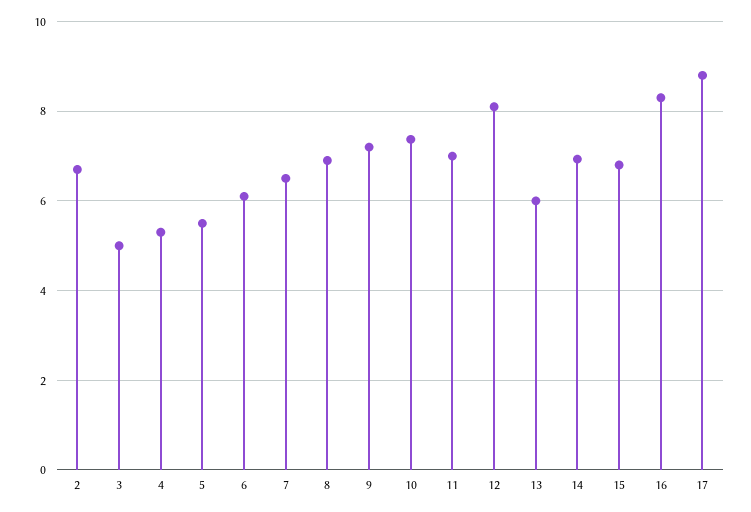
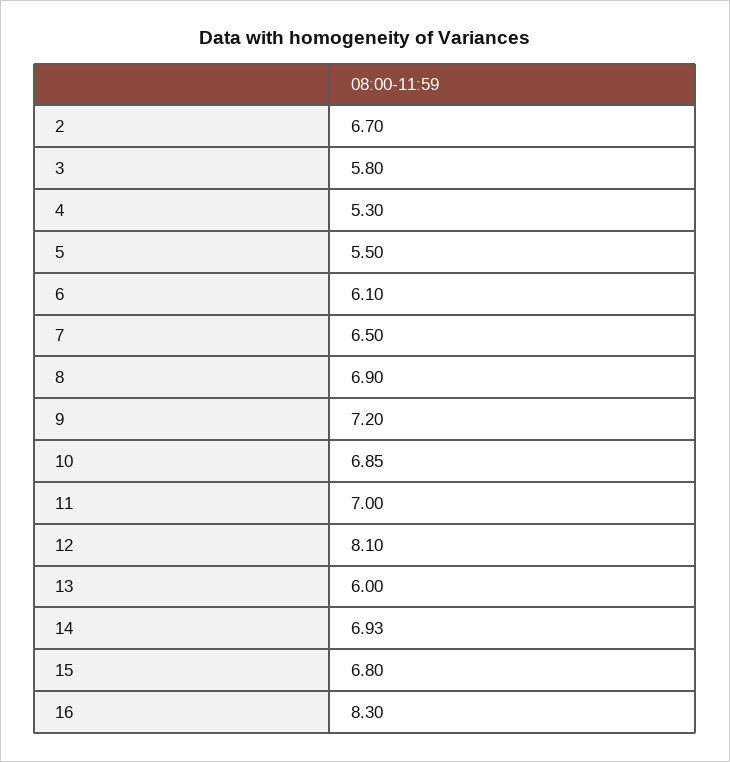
  {
    "2": 6.7,
-   "3": 5,
+   "3": 5.8,
    "4": 5.3,
    "5": 5.5,
    "6": 6.1,
    "7": 6.5,
    "8": 6.9,
    "9": 7.2,
-   "10": 7.4,
+   "10": 6.85,
    "11": 7,
    "12": 8.1,
    "13": 6,
    "14": 6.93,
    "15": 6.8,
-   "16": 8.3,
+   "16": 8.3
-   "17": 8.8
  }

